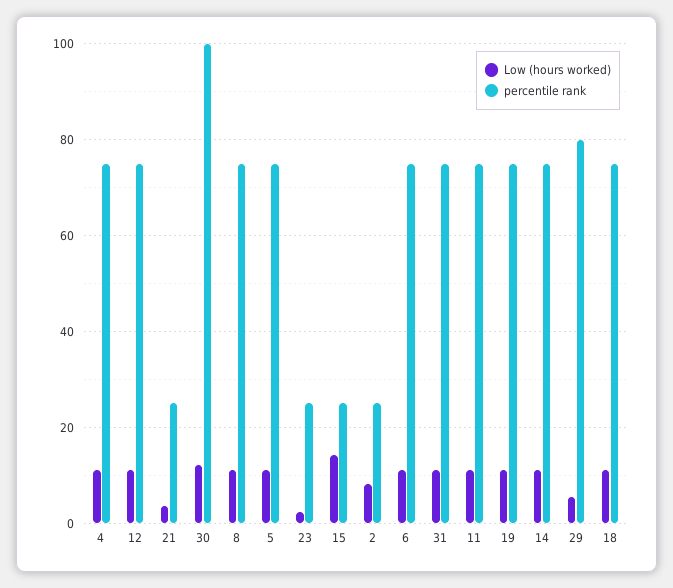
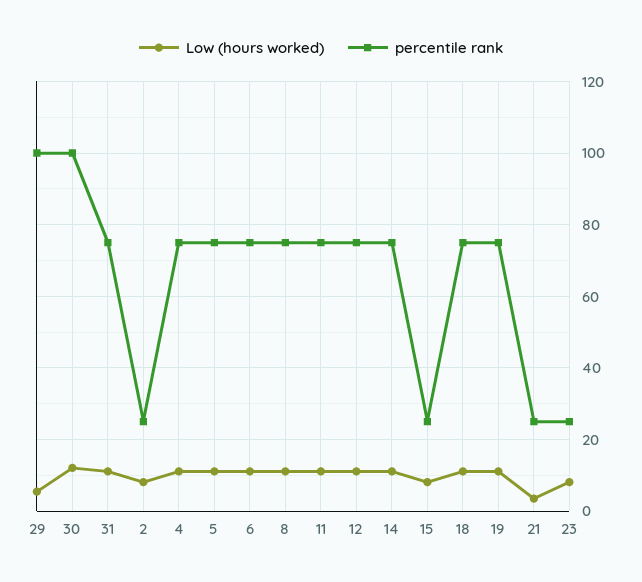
  {
    "Low (hours worked)": {
      "4": 12,
      "12": 12,
      "21": 4,
      "30": 12,
      "8": 12,
      "5": 12,
-     "23": 2,
+     "23": 8,
-     "15": 14,
+     "15": 8,
      "2": 8,
      "6": 12,
      "31": 12,
      "11": 12,
      "19": 12,
      "14": 12,
      "29": 6,
      "18": 12
    },
    "percentile rank": {
      "4": 76,
      "12": 76,
      "21": 26,
      "30": 100,
      "8": 76,
      "5": 76,
      "23": 26,
      "15": 26,
      "2": 26,
      "6": 76,
      "31": 76,
      "11": 76,
      "19": 76,
      "14": 76,
-     "29": 80,
+     "29": 100,
      "18": 76
    }
  }

